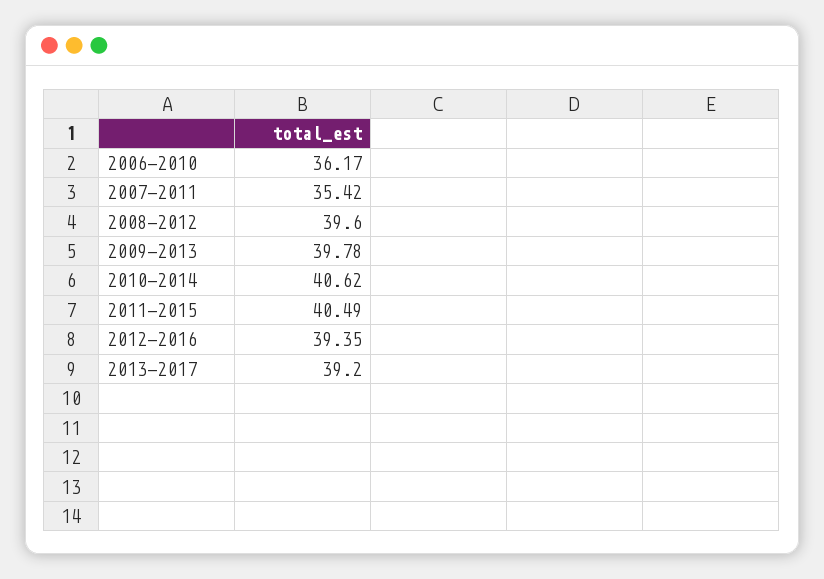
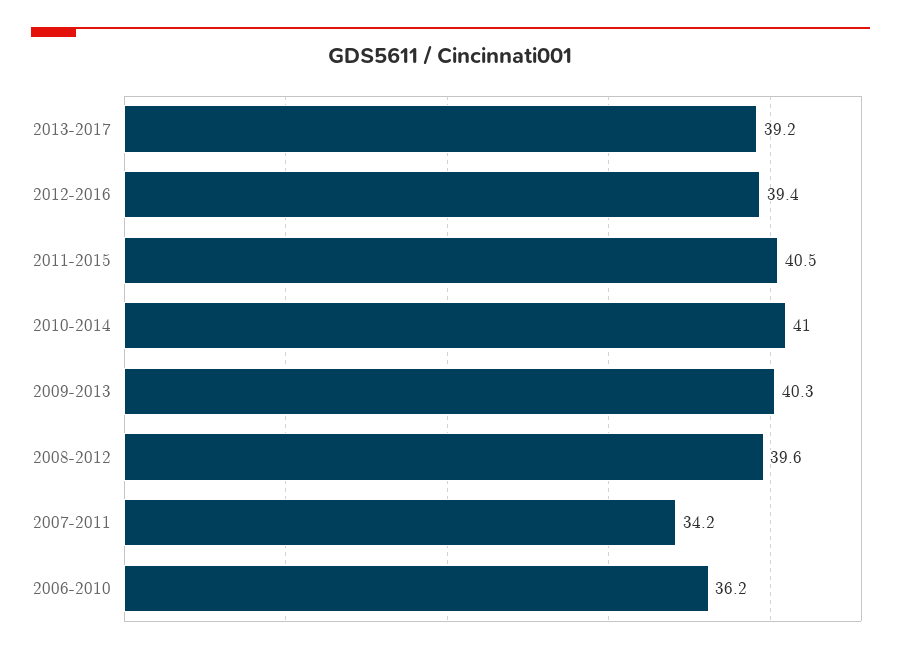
  {
    "2006-2010": 36.17,
-   "2007-2011": 35.42,
+   "2007-2011": 34.2,
    "2008-2012": 39.6,
-   "2009-2013": 39.78,
+   "2009-2013": 40.3,
-   "2010-2014": 40.62,
+   "2010-2014": 41,
    "2011-2015": 40.49,
    "2012-2016": 39.35,
    "2013-2017": 39.2
  }

